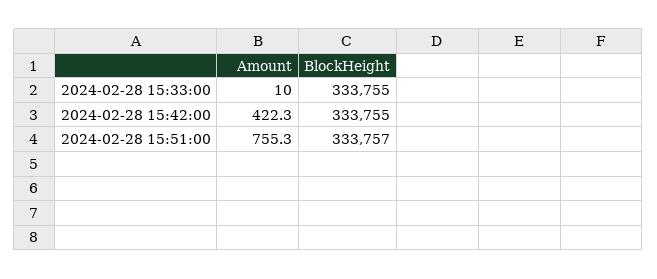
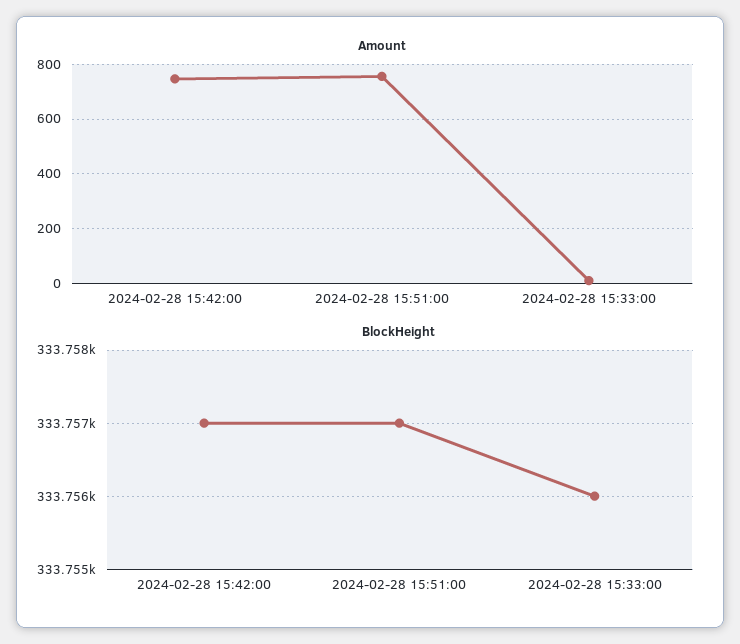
  {
    "Amount": {
      "2024-02-28 15:33:00": 10,
-     "2024-02-28 15:42:00": 422.3,
+     "2024-02-28 15:42:00": 750,
      "2024-02-28 15:51:00": 755.3
    },
    "BlockHeight": {
-     "2024-02-28 15:33:00": 333755,
+     "2024-02-28 15:33:00": 333756,
-     "2024-02-28 15:42:00": 333755,
+     "2024-02-28 15:42:00": 333757,
      "2024-02-28 15:51:00": 333757
    }
  }

